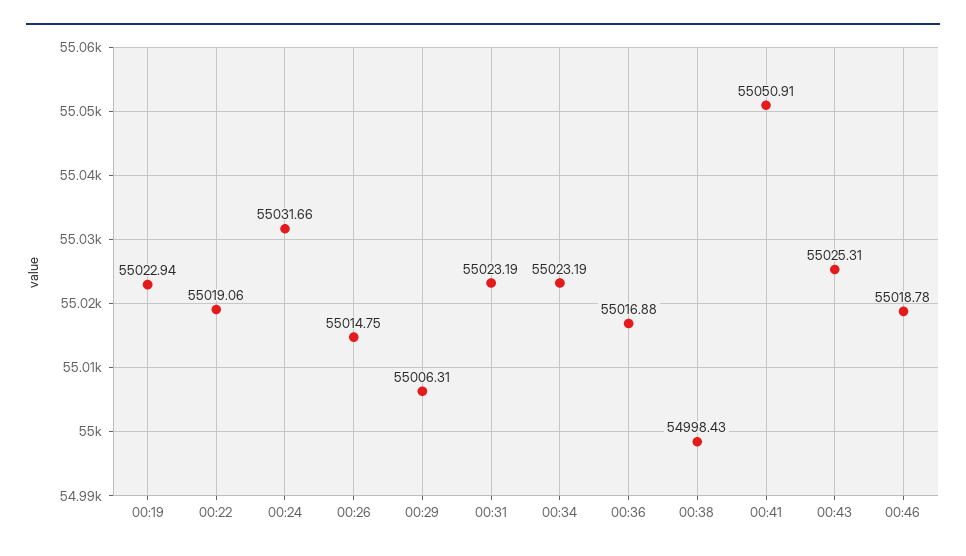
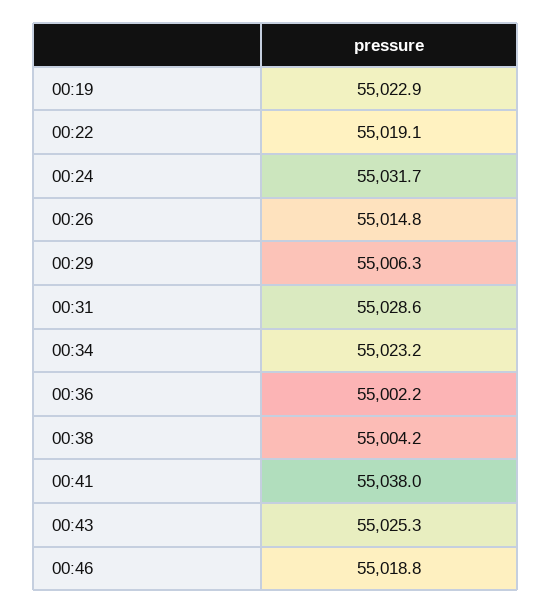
  {
    "00:19": 55022.94,
    "00:22": 55019.06,
    "00:24": 55031.66,
    "00:26": 55014.75,
    "00:29": 55006.31,
-   "00:31": 55023.19,
+   "00:31": 55028.6,
    "00:34": 55023.19,
-   "00:36": 55016.88,
+   "00:36": 55002.2,
-   "00:38": 54998.43,
+   "00:38": 55004.2,
-   "00:41": 55050.91,
+   "00:41": 55038,
    "00:43": 55025.31,
    "00:46": 55018.78
  }

